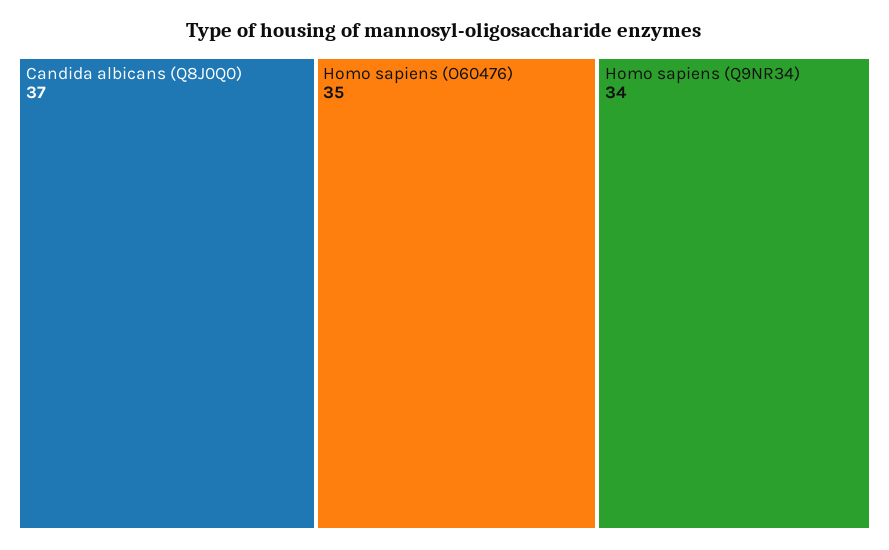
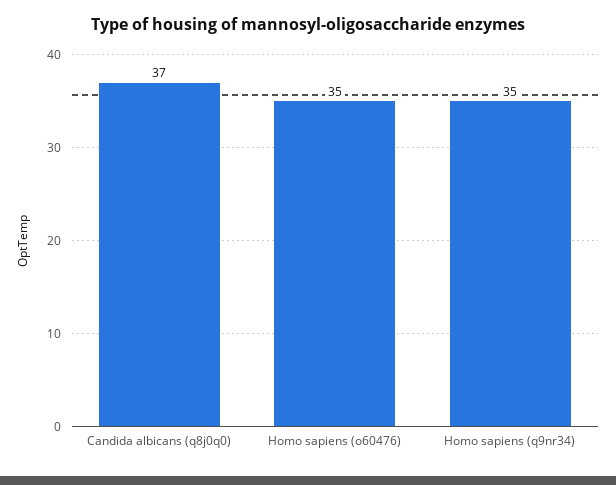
  {
    "Candida albicans (Q8J0Q0)": 37,
    "Homo sapiens (O60476)": 35,
-   "Homo sapiens (Q9NR34)": 34
+   "Homo sapiens (Q9NR34)": 35
  }

